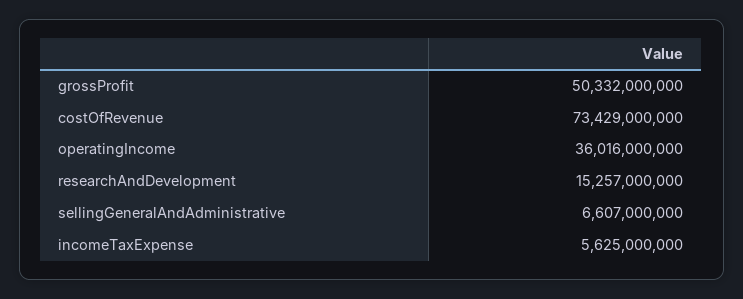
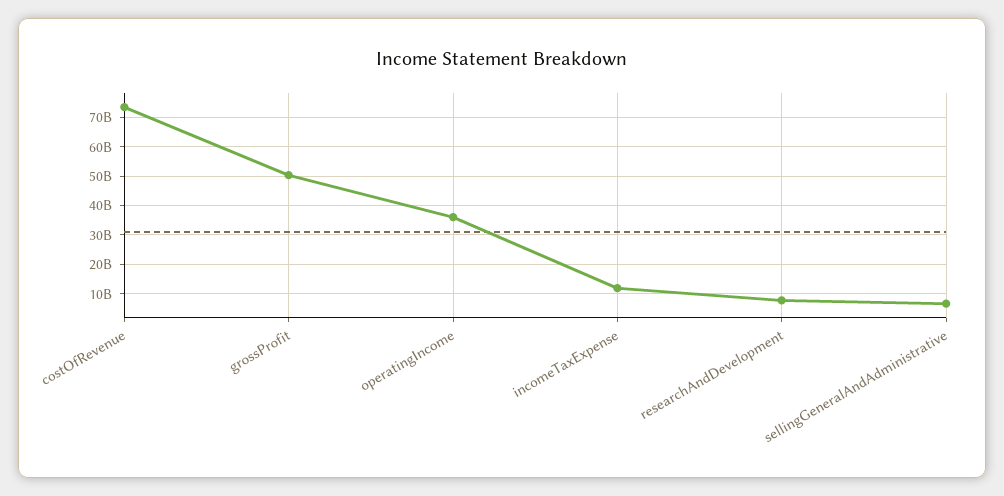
  {
    "grossProfit": 50332000000,
    "costOfRevenue": 73429000000,
    "operatingIncome": 36016000000,
-   "researchAndDevelopment": 15257000000,
+   "researchAndDevelopment": 7500000000,
    "sellingGeneralAndAdministrative": 6607000000,
-   "incomeTaxExpense": 5625000000
+   "incomeTaxExpense": 12500000000
  }

